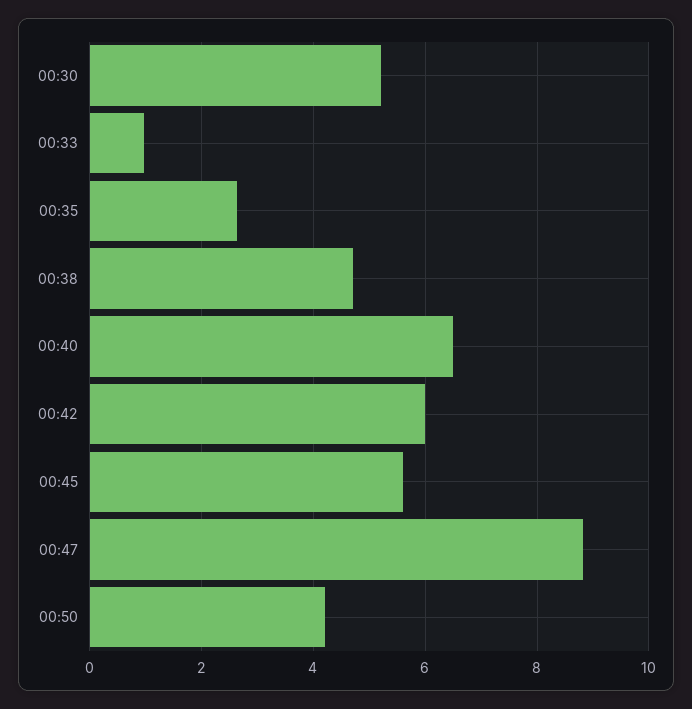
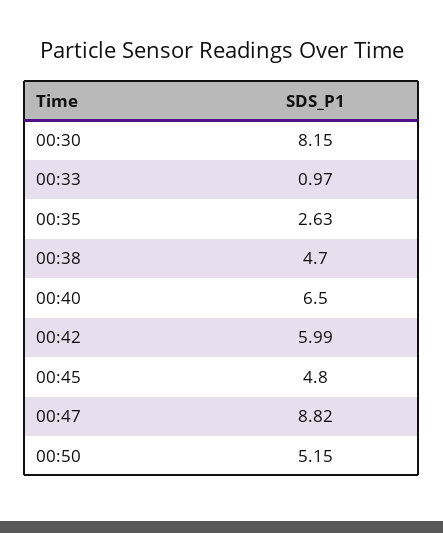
  {
-   "00:30": 5.2,
+   "00:30": 8.15,
    "00:33": 0.97,
    "00:35": 2.63,
    "00:38": 4.7,
    "00:40": 6.5,
    "00:42": 5.99,
-   "00:45": 5.6,
+   "00:45": 4.8,
    "00:47": 8.82,
-   "00:50": 4.2
+   "00:50": 5.15
  }

